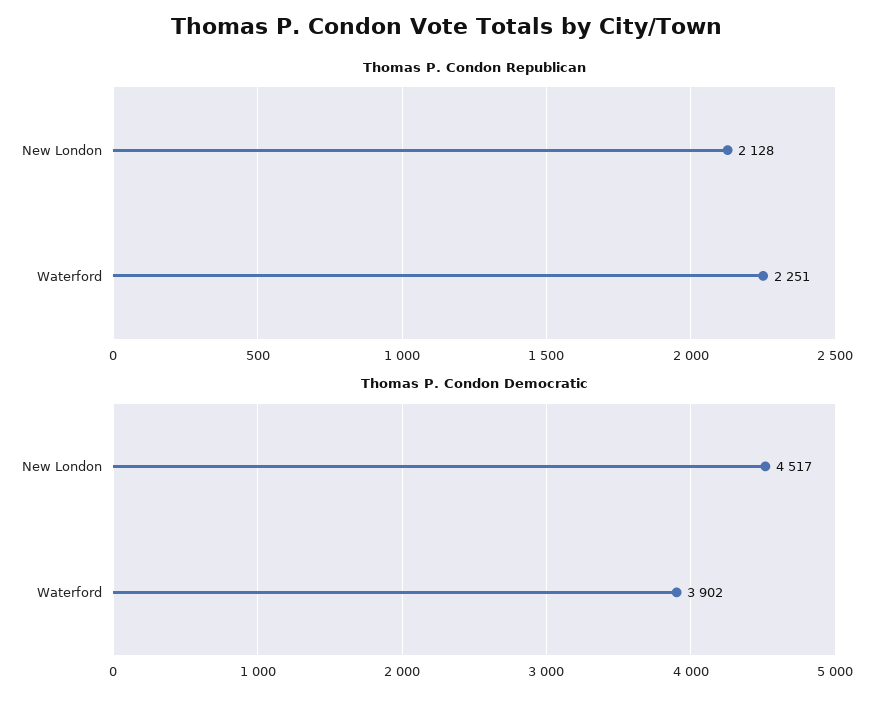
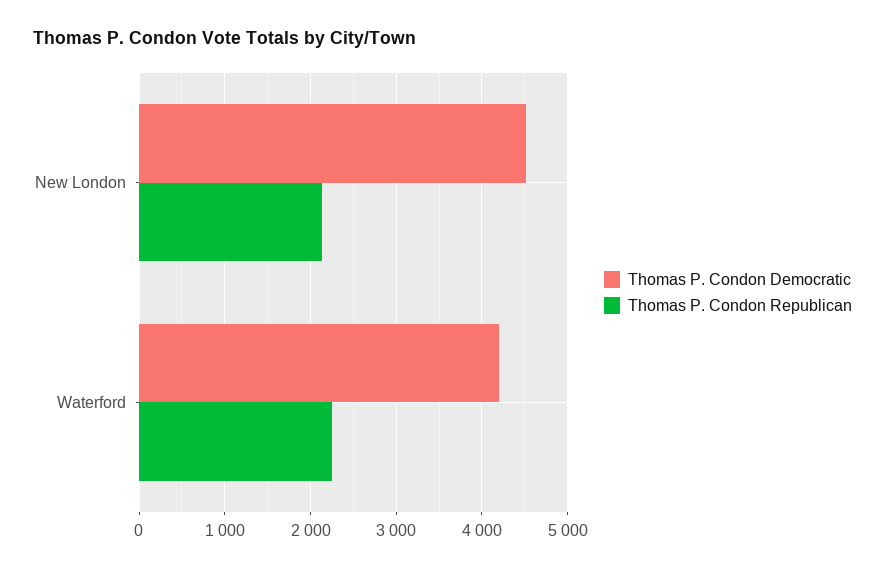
  {
    "Thomas P. Condon Republican": {
      "New London": 2128,
      "Waterford": 2251
    },
    "Thomas P. Condon Democratic": {
      "New London": 4517,
-     "Waterford": 3902
+     "Waterford": 4200
    }
  }

